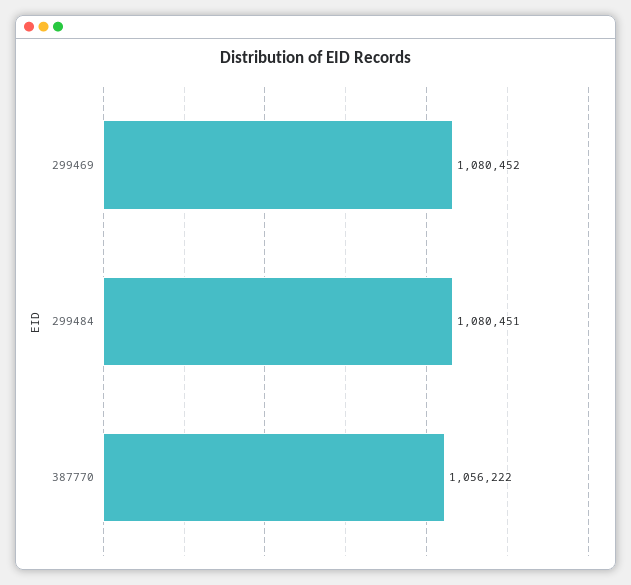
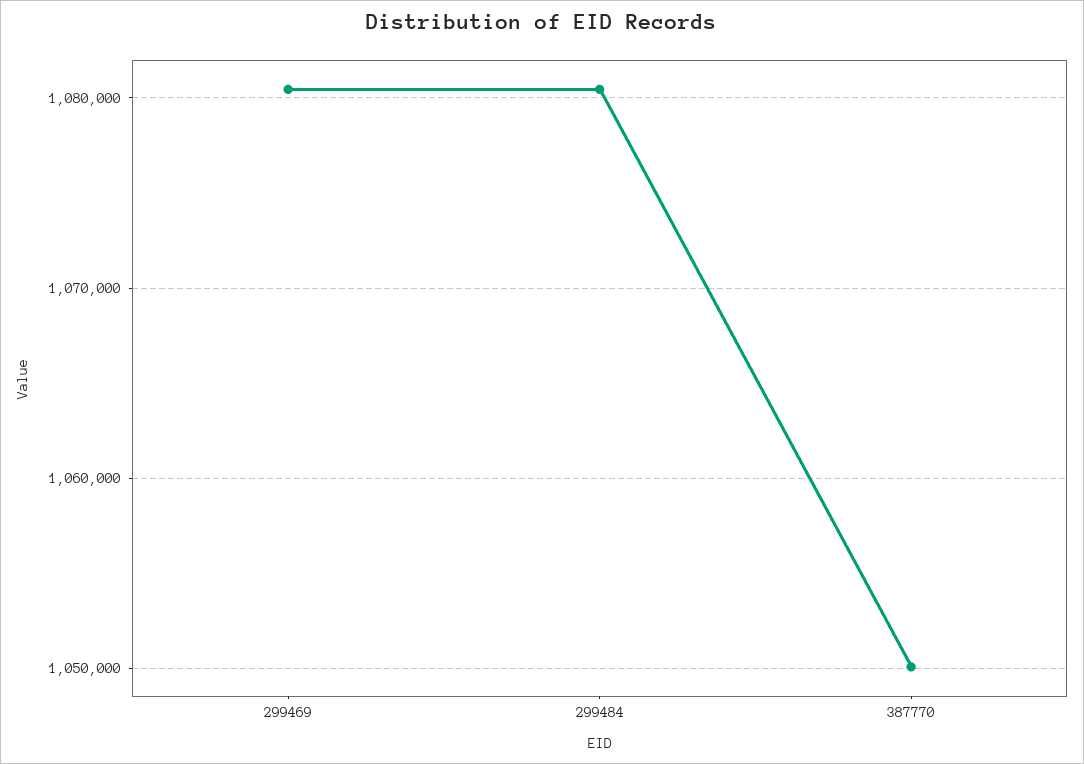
  {
    "299469": 1080452,
    "299484": 1080451,
-   "387770": 1056222
+   "387770": 1050000
  }

